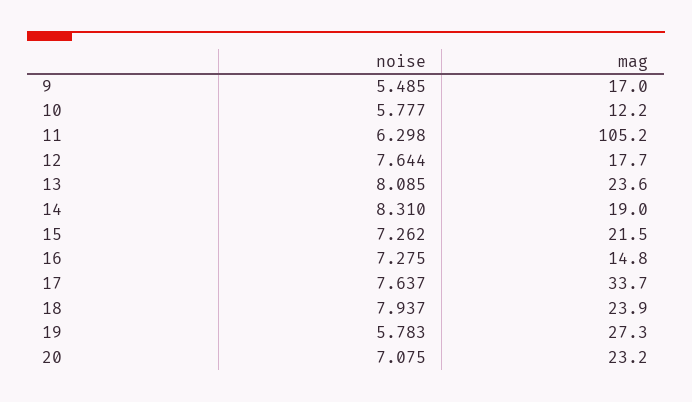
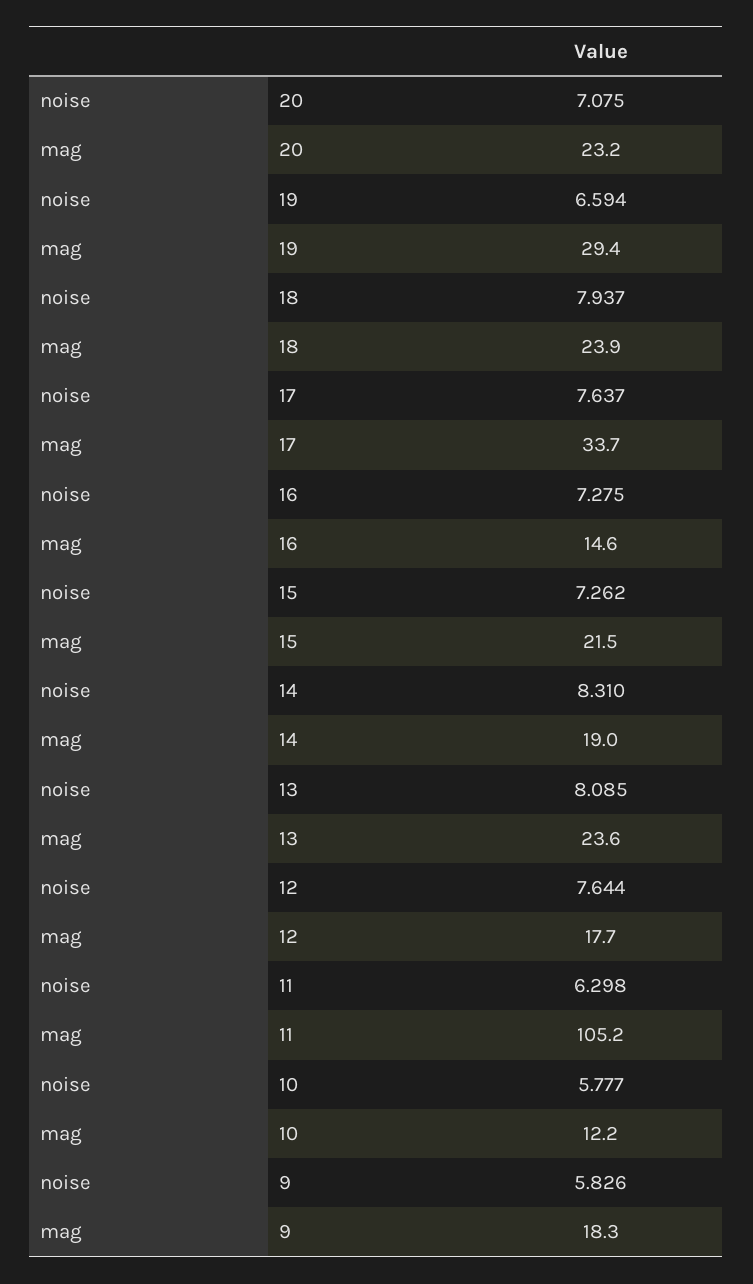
  {
    "noise": {
-     "9": 5.485,
+     "9": 5.826,
      "10": 5.777,
      "11": 6.298,
      "12": 7.644,
      "13": 8.085,
      "14": 8.31,
      "15": 7.262,
      "16": 7.275,
      "17": 7.637,
      "18": 7.937,
-     "19": 5.783,
+     "19": 6.594,
      "20": 7.075
    },
    "mag": {
-     "9": 17,
+     "9": 18.3,
      "10": 12.2,
      "11": 105.2,
      "12": 17.7,
      "13": 23.6,
      "14": 19,
      "15": 21.5,
-     "16": 14.8,
+     "16": 14.6,
      "17": 33.7,
      "18": 23.9,
-     "19": 27.3,
+     "19": 29.4,
      "20": 23.2
    }
  }

